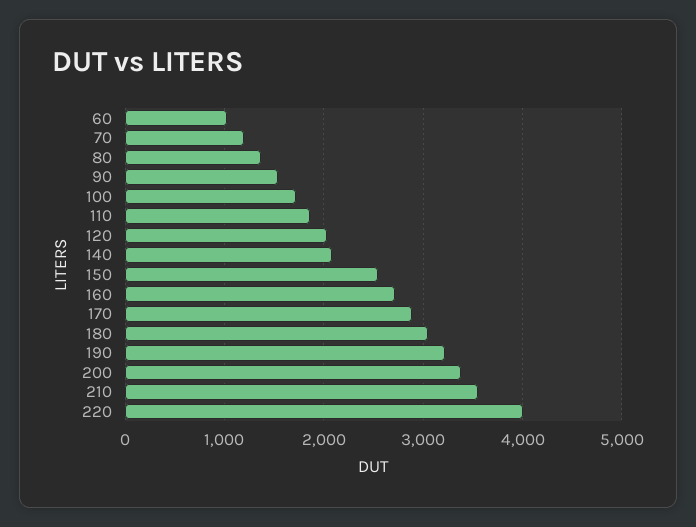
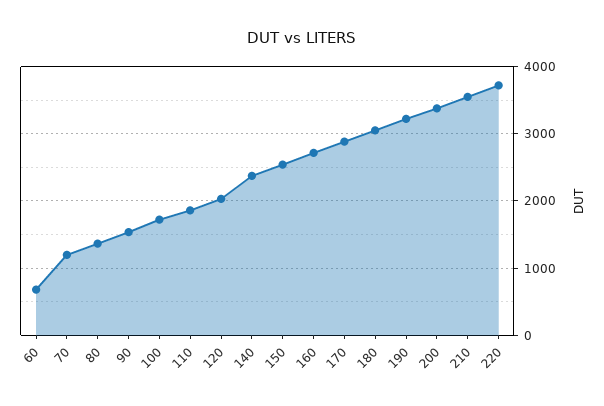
  {
-   "60": 1000,
+   "60": 700,
    "70": 1200,
    "80": 1400,
    "90": 1500,
    "100": 1700,
    "110": 1900,
    "120": 2000,
-   "140": 2100,
+   "140": 2400,
    "150": 2500,
    "160": 2700,
    "170": 2900,
    "180": 3100,
    "190": 3200,
    "200": 3400,
    "210": 3500,
-   "220": 4000
+   "220": 3700
  }

